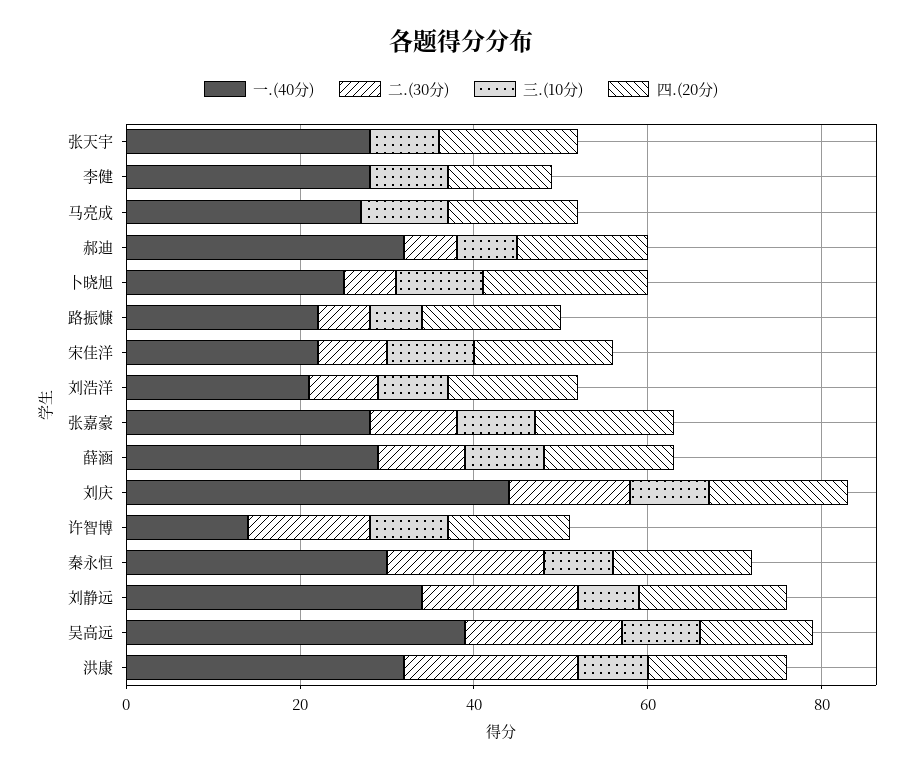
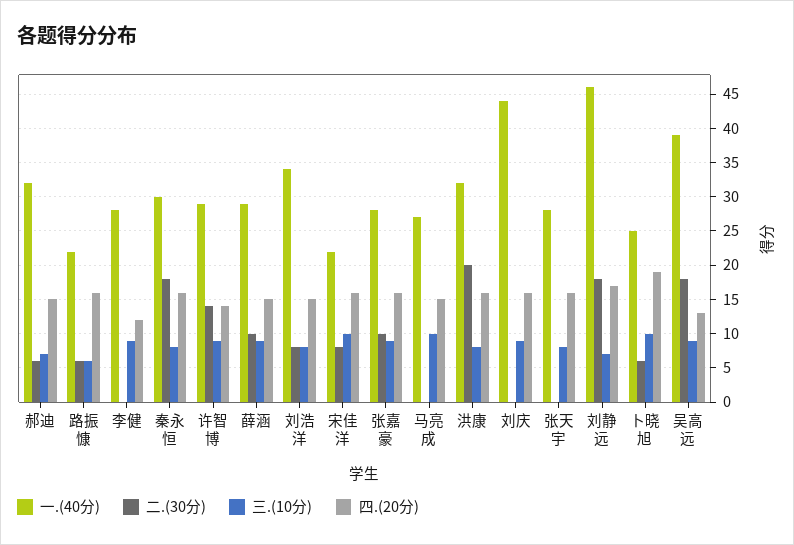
  {
    "一.(40分)": {
      "张天宇": 28,
      "李健": 28,
      "马亮成": 27,
      "郝迪": 32,
      "卜晓旭": 25,
      "路振慷": 22,
      "宋佳洋": 22,
-     "刘浩洋": 20,
+     "刘浩洋": 34,
      "张嘉豪": 28,
      "薛涵": 29,
      "刘庆": 44,
-     "许智博": 15,
+     "许智博": 29,
      "秦永恒": 30,
-     "刘静远": 35,
+     "刘静远": 46,
      "吴高远": 39,
      "洪康": 32
    },
    "二.(30分)": {
      "张天宇": 0,
      "李健": 0,
      "马亮成": 0,
      "郝迪": 6,
      "卜晓旭": 6,
      "路振慷": 6,
      "宋佳洋": 8,
      "刘浩洋": 8,
      "张嘉豪": 10,
      "薛涵": 10,
-     "刘庆": 15,
+     "刘庆": 0,
      "许智博": 14,
      "秦永恒": 18,
      "刘静远": 18,
      "吴高远": 18,
      "洪康": 20
    },
    "三.(10分)": {
      "张天宇": 8,
      "李健": 9,
      "马亮成": 10,
      "郝迪": 7,
      "卜晓旭": 10,
      "路振慷": 6,
      "宋佳洋": 10,
      "刘浩洋": 8,
      "张嘉豪": 9,
      "薛涵": 9,
      "刘庆": 9,
      "许智博": 9,
      "秦永恒": 8,
      "刘静远": 7,
      "吴高远": 9,
      "洪康": 8
    },
    "四.(20分)": {
      "张天宇": 16,
      "李健": 12,
      "马亮成": 15,
      "郝迪": 15,
      "卜晓旭": 19,
      "路振慷": 16,
      "宋佳洋": 16,
      "刘浩洋": 15,
      "张嘉豪": 16,
      "薛涵": 15,
      "刘庆": 16,
      "许智博": 14,
      "秦永恒": 16,
      "刘静远": 17,
      "吴高远": 13,
      "洪康": 16
    }
  }

